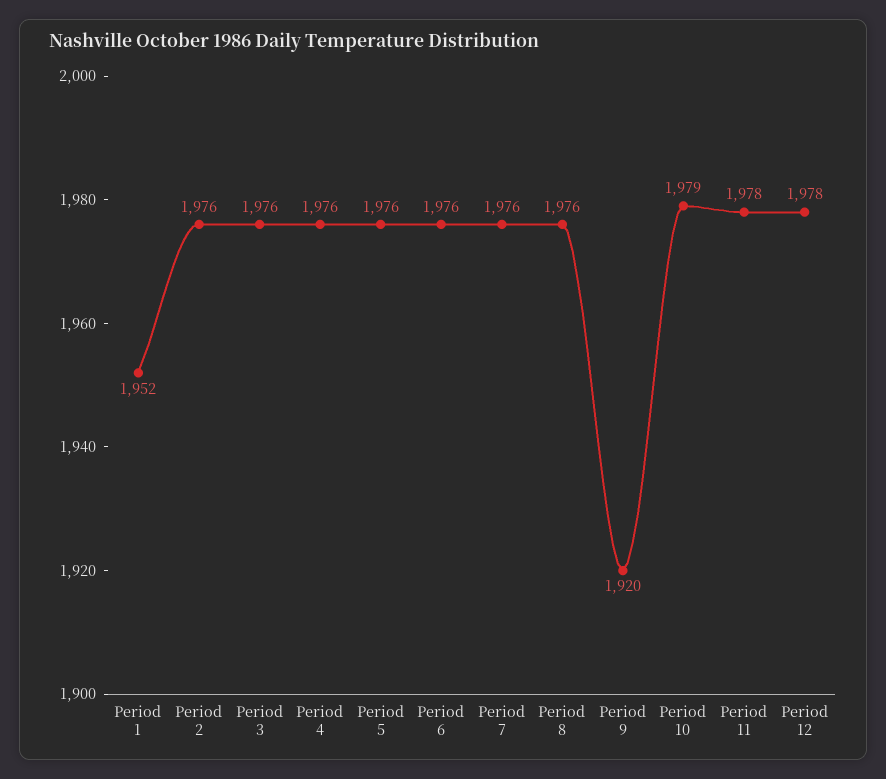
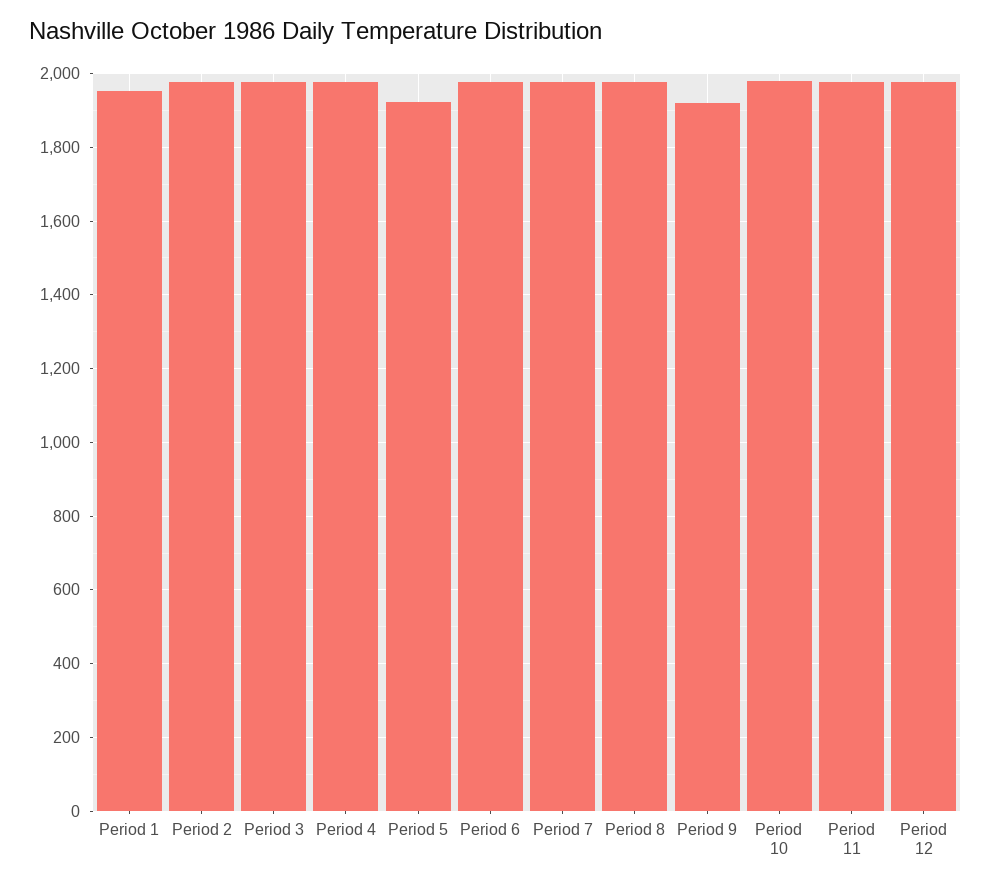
  {
    "Period 1": 1952,
    "Period 2": 1976,
    "Period 3": 1976,
    "Period 4": 1976,
-   "Period 5": 1976,
+   "Period 5": 1920,
    "Period 6": 1976,
    "Period 7": 1976,
    "Period 8": 1976,
    "Period 9": 1920,
    "Period 10": 1979,
    "Period 11": 1978,
    "Period 12": 1978
  }

